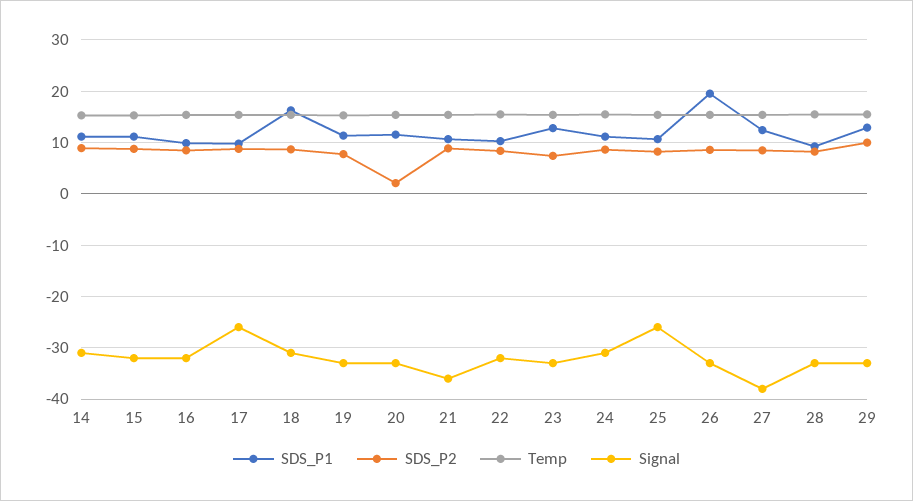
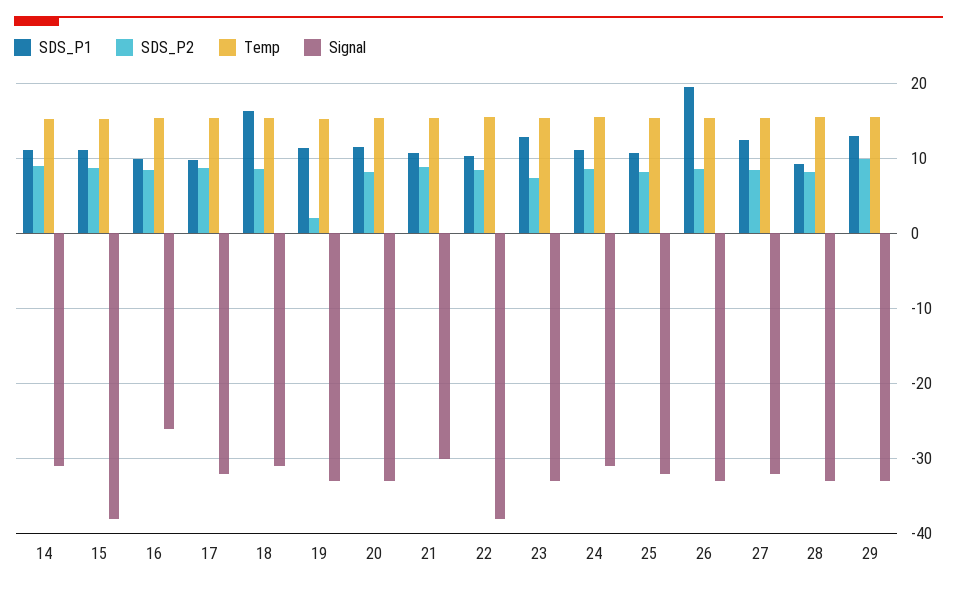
  {
    "SDS_P1": {
      "14": 11,
      "15": 11,
      "16": 10,
      "17": 10,
      "18": 16,
      "19": 11,
      "20": 12,
      "21": 11,
      "22": 10,
      "23": 13,
      "24": 11,
      "25": 11,
      "26": 20,
      "27": 12,
      "28": 9,
      "29": 13
    },
    "SDS_P2": {
      "14": 9,
      "15": 9,
      "16": 9,
      "17": 9,
      "18": 9,
-     "19": 8,
+     "19": 2,
-     "20": 2,
+     "20": 8,
      "21": 9,
      "22": 8,
      "23": 7,
      "24": 9,
      "25": 8,
      "26": 9,
      "27": 8,
      "28": 8,
      "29": 10
    },
    "Temp": {
      "14": 15,
      "15": 15,
      "16": 15,
      "17": 15,
      "18": 15,
      "19": 15,
      "20": 15,
      "21": 15,
      "22": 16,
      "23": 15,
      "24": 16,
      "25": 15,
      "26": 15,
      "27": 15,
      "28": 16,
      "29": 16
    },
    "Signal": {
      "14": -31,
-     "15": -32,
+     "15": -38,
-     "16": -32,
+     "16": -26,
-     "17": -26,
+     "17": -32,
      "18": -31,
      "19": -33,
      "20": -33,
-     "21": -36,
+     "21": -30,
-     "22": -32,
+     "22": -38,
      "23": -33,
      "24": -31,
-     "25": -26,
+     "25": -32,
      "26": -33,
-     "27": -38,
+     "27": -32,
      "28": -33,
      "29": -33
    }
  }

